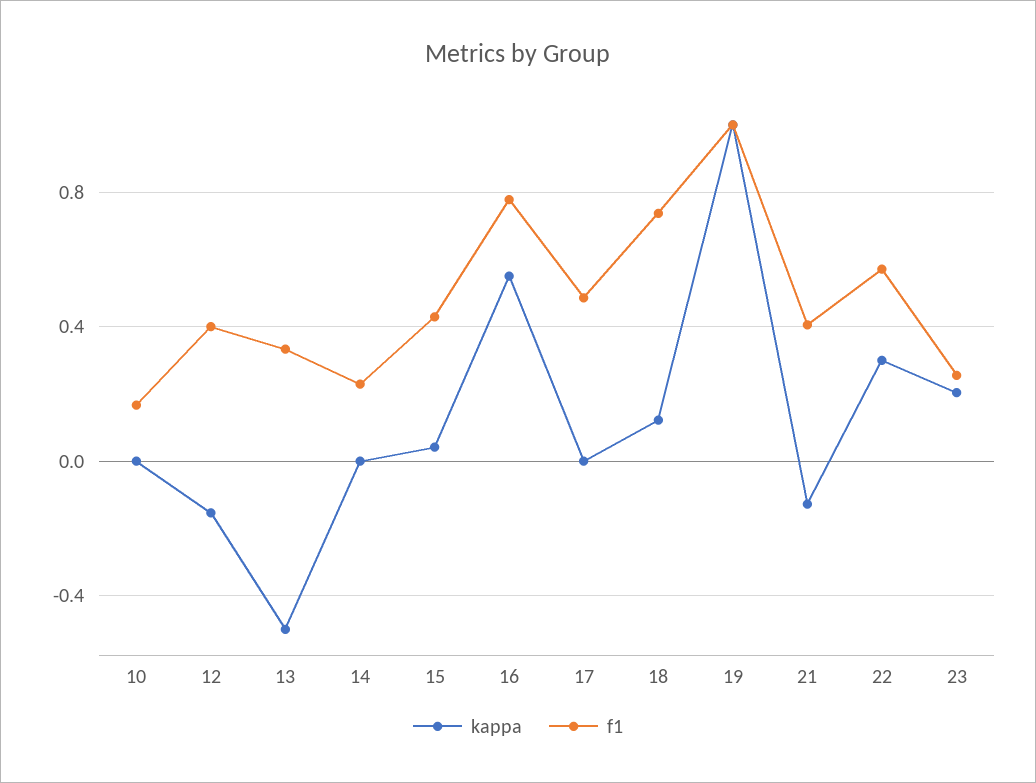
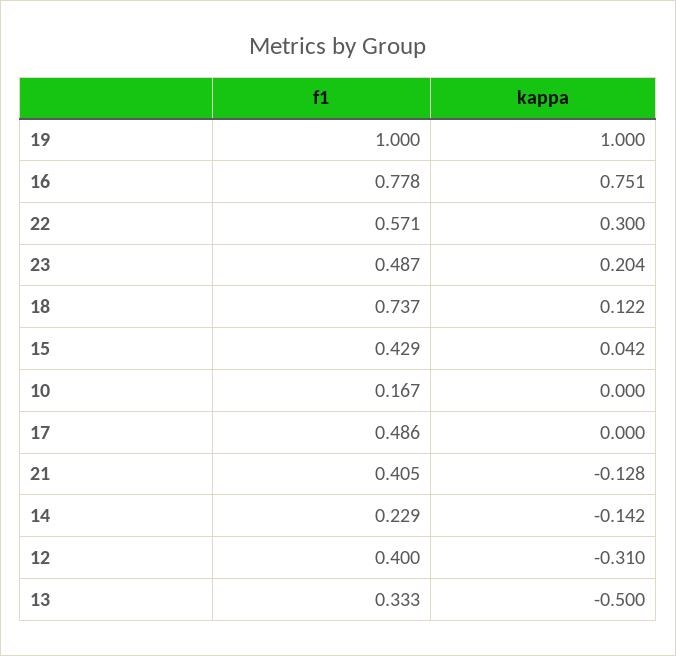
  {
    "kappa": {
      "10": 0,
-     "12": -0.15,
+     "12": -0.31,
      "13": -0.5,
-     "14": 0,
+     "14": -0.142,
      "15": 0.042,
-     "16": 0.55,
+     "16": 0.751,
      "17": 0,
      "18": 0.122,
      "19": 1,
      "21": -0.128,
      "22": 0.3,
      "23": 0.204
    },
    "f1": {
      "10": 0.167,
      "12": 0.4,
      "13": 0.333,
      "14": 0.229,
      "15": 0.429,
      "16": 0.778,
      "17": 0.486,
      "18": 0.737,
      "19": 1,
      "21": 0.405,
      "22": 0.571,
-     "23": 0.25
+     "23": 0.487
    }
  }

